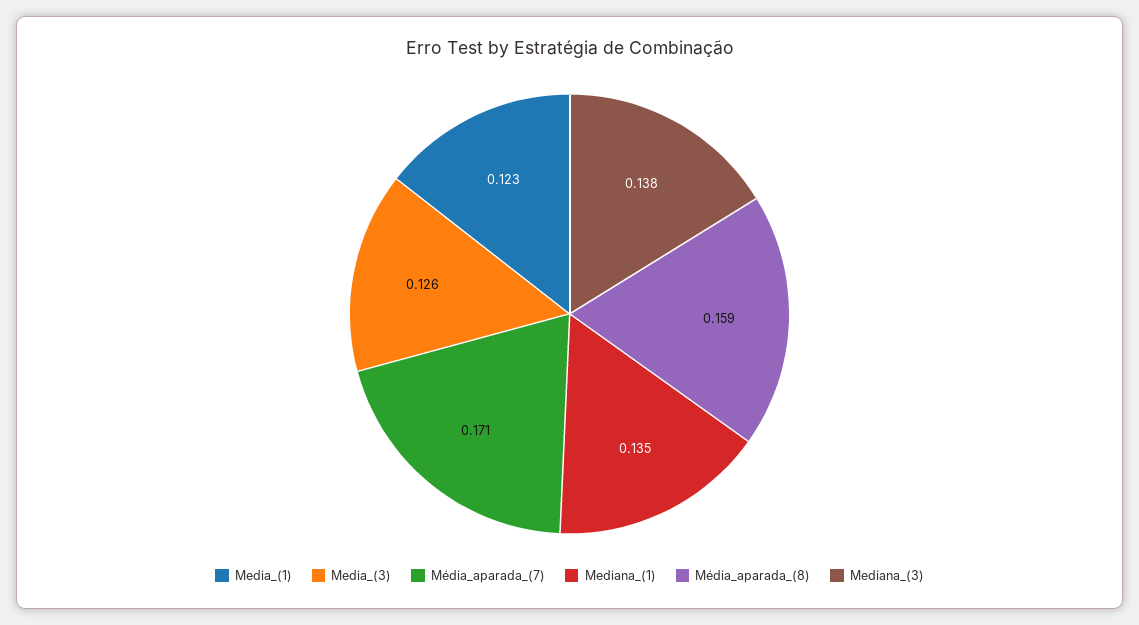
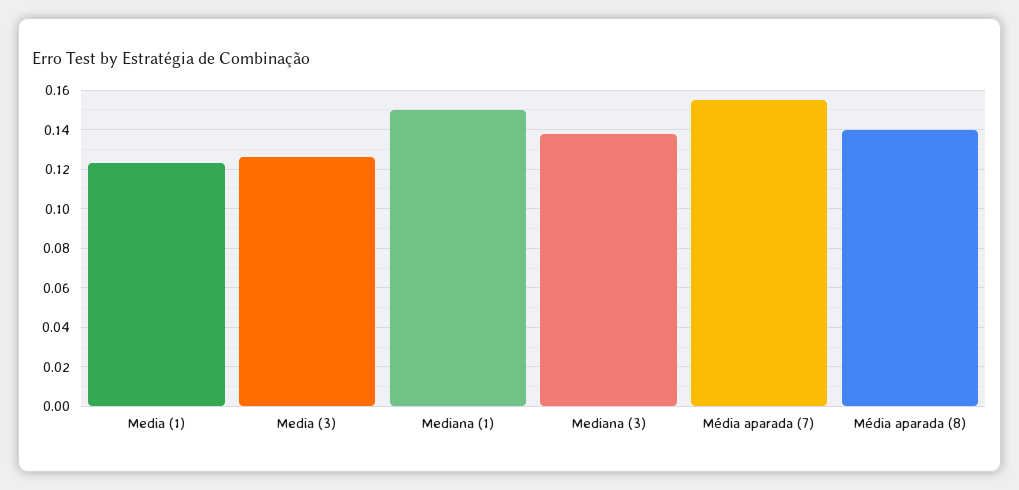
  {
    "Media_(1)": 0.123,
    "Media_(3)": 0.126,
-   "Média_aparada_(7)": 0.171,
+   "Média_aparada_(7)": 0.155,
-   "Mediana_(1)": 0.135,
+   "Mediana_(1)": 0.15,
-   "Média_aparada_(8)": 0.159,
+   "Média_aparada_(8)": 0.14,
    "Mediana_(3)": 0.138
  }

